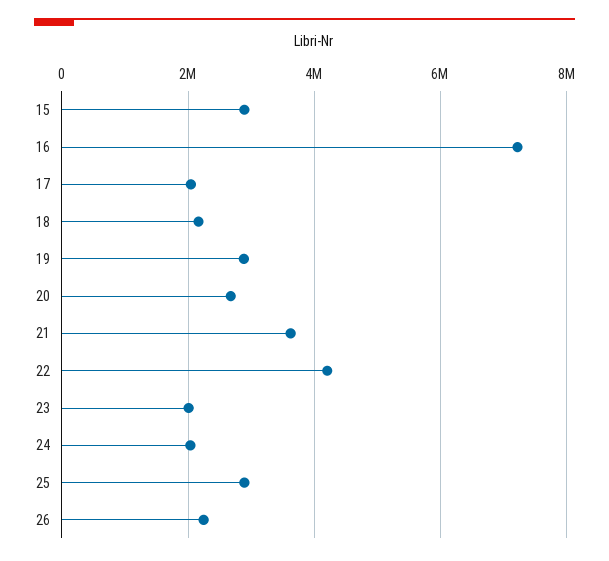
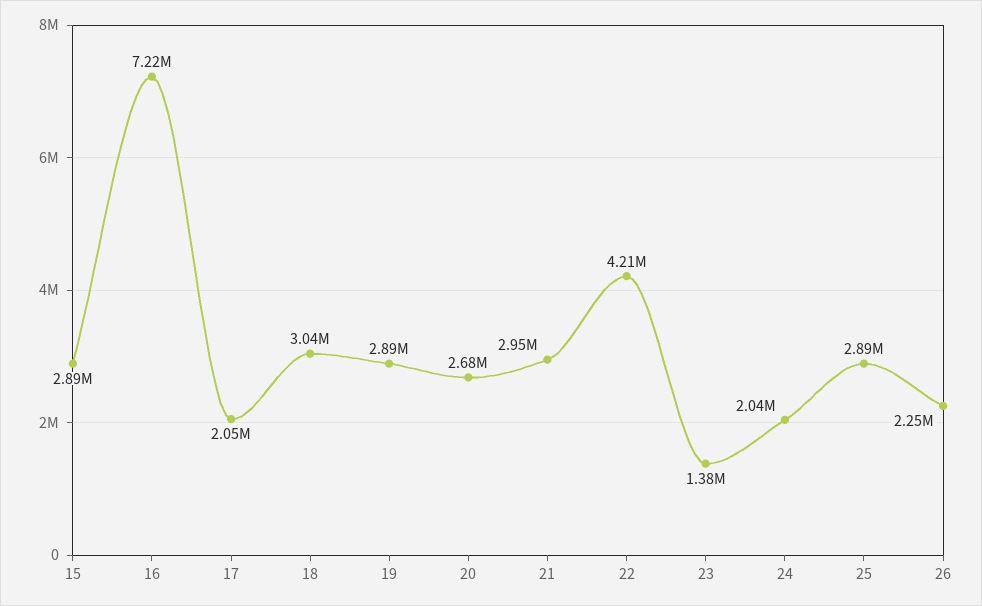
  {
    "15": 2890000,
    "16": 7220000,
    "17": 2050000,
-   "18": 2200000,
+   "18": 3040000,
    "19": 2890000,
    "20": 2680000,
-   "21": 3600000,
+   "21": 2950000,
    "22": 4210000,
-   "23": 2000000,
+   "23": 1380000,
    "24": 2040000,
    "25": 2890000,
    "26": 2250000
  }

